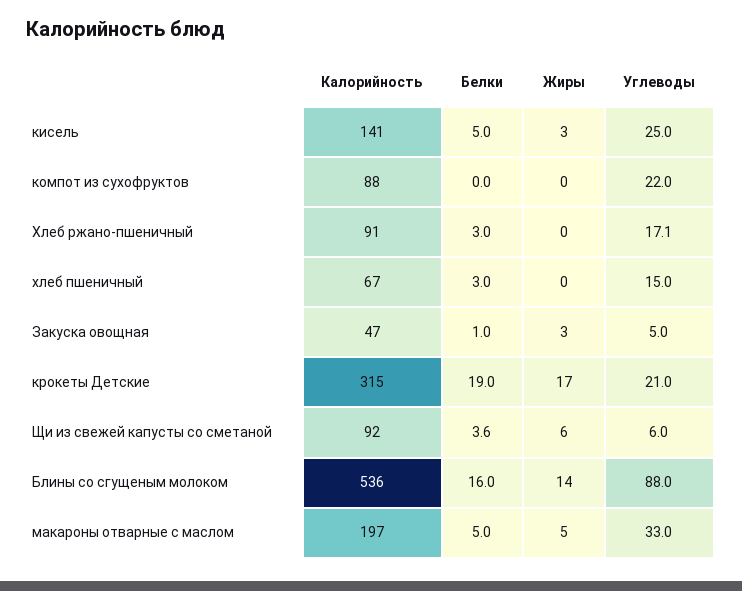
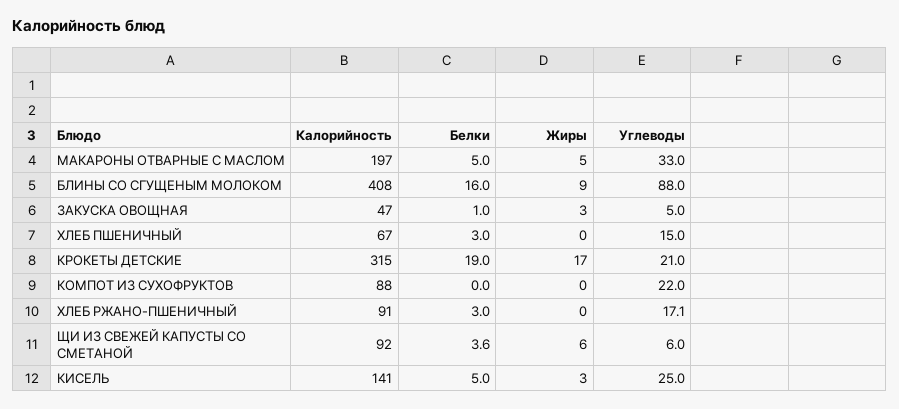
  {
    "Калорийность": {
      "кисель": 141,
      "компот из сухофруктов": 88,
      "Хлеб ржано-пшеничный": 91,
      "хлеб пшеничный": 67,
      "Закуска овощная": 47,
      "крокеты Детские": 315,
      "Щи из свежей капусты со сметаной": 92,
-     "Блины со сгущеным молоком": 536,
+     "Блины со сгущеным молоком": 408,
      "макароны отварные с маслом": 197
    },
    "Белки": {
      "кисель": 5,
      "компот из сухофруктов": 0,
      "Хлеб ржано-пшеничный": 3,
      "хлеб пшеничный": 3,
      "Закуска овощная": 1,
      "крокеты Детские": 19,
      "Щи из свежей капусты со сметаной": 3.6,
      "Блины со сгущеным молоком": 16,
      "макароны отварные с маслом": 5
    },
    "Жиры": {
      "кисель": 3,
      "компот из сухофруктов": 0,
      "Хлеб ржано-пшеничный": 0,
      "хлеб пшеничный": 0,
      "Закуска овощная": 3,
      "крокеты Детские": 17,
      "Щи из свежей капусты со сметаной": 6,
-     "Блины со сгущеным молоком": 14,
+     "Блины со сгущеным молоком": 9,
      "макароны отварные с маслом": 5
    },
    "Углеводы": {
      "кисель": 25,
      "компот из сухофруктов": 22,
      "Хлеб ржано-пшеничный": 17.1,
      "хлеб пшеничный": 15,
      "Закуска овощная": 5,
      "крокеты Детские": 21,
      "Щи из свежей капусты со сметаной": 6,
      "Блины со сгущеным молоком": 88,
      "макароны отварные с маслом": 33
    }
  }

